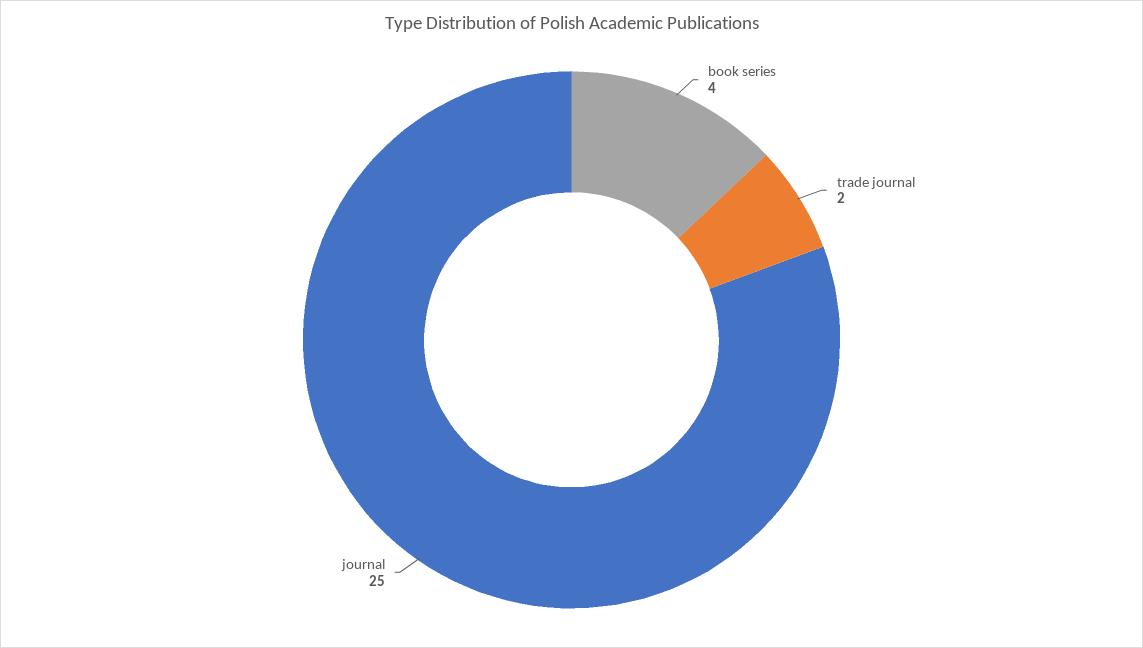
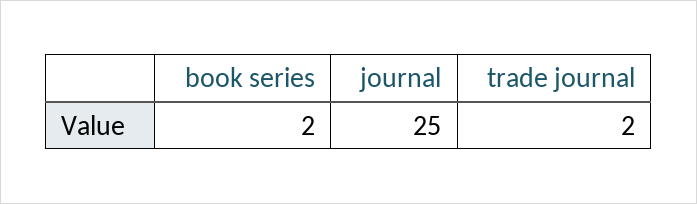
  {
-   "book series": 4,
+   "book series": 2,
    "trade journal": 2,
    "journal": 25
  }

